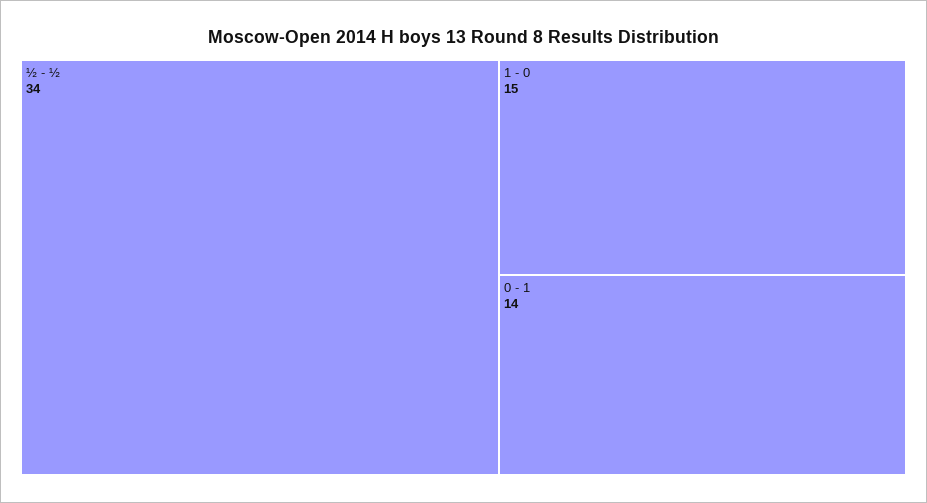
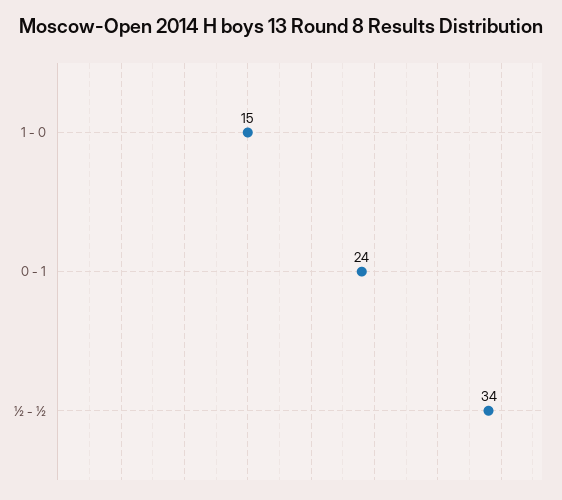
  {
    "½ - ½": 34,
    "1 - 0": 15,
-   "0 - 1": 14
+   "0 - 1": 24
  }

